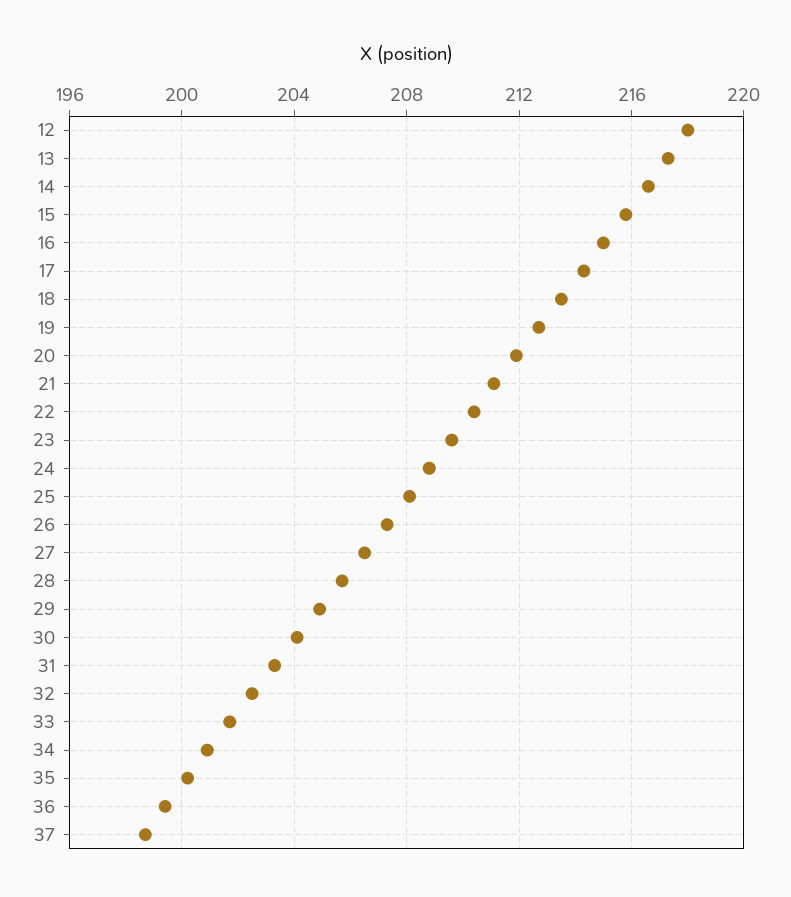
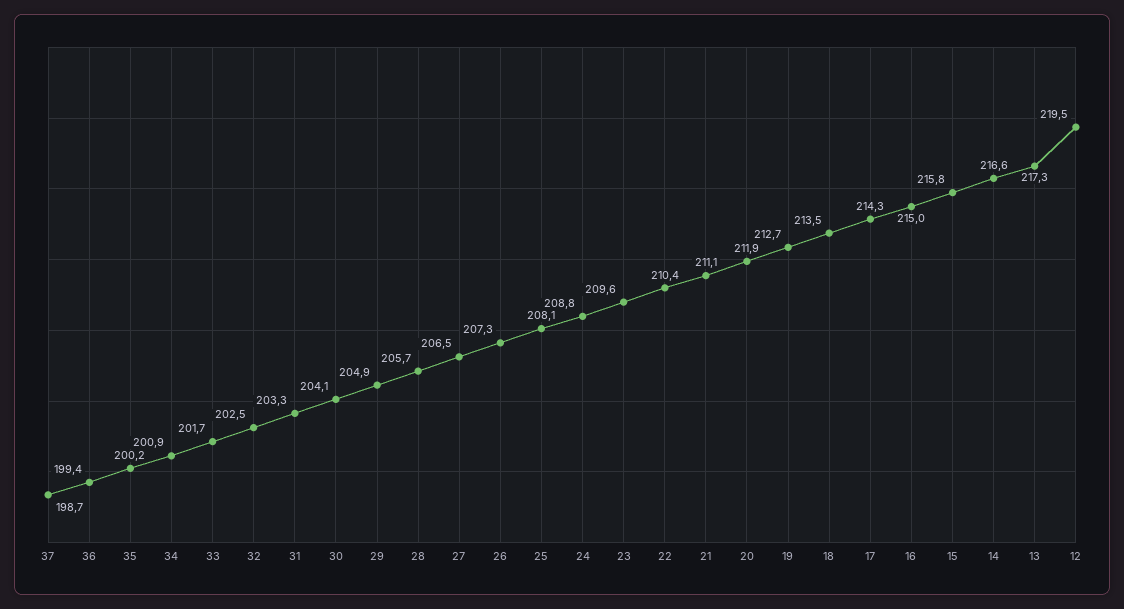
  {
-   "12": 218,
+   "12": 219.5,
    "13": 217.3,
    "14": 216.6,
    "15": 215.8,
    "16": 215,
    "17": 214.3,
    "18": 213.5,
    "19": 212.7,
    "20": 211.9,
    "21": 211.1,
    "22": 210.4,
    "23": 209.6,
    "24": 208.8,
    "25": 208.1,
    "26": 207.3,
    "27": 206.5,
    "28": 205.7,
    "29": 204.9,
    "30": 204.1,
    "31": 203.3,
    "32": 202.5,
    "33": 201.7,
    "34": 200.9,
    "35": 200.2,
    "36": 199.4,
    "37": 198.7
  }

